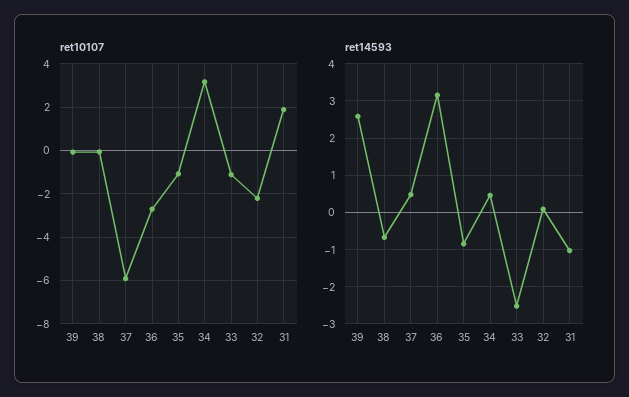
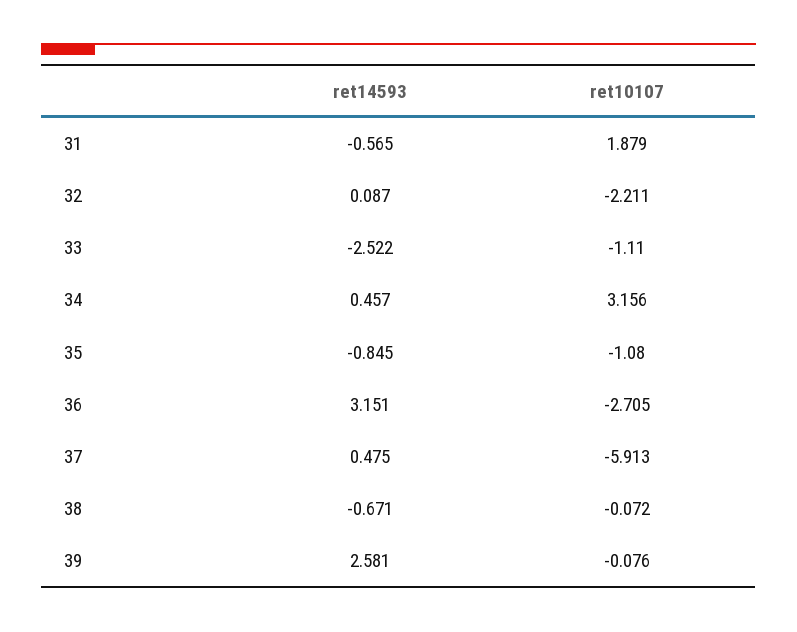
  {
    "ret10107": {
      "39": -0.076,
      "38": -0.072,
      "37": -5.913,
      "36": -2.705,
      "35": -1.08,
      "34": 3.156,
      "33": -1.11,
      "32": -2.211,
      "31": 1.879
    },
    "ret14593": {
      "39": 2.581,
      "38": -0.671,
      "37": 0.475,
      "36": 3.151,
      "35": -0.845,
      "34": 0.457,
      "33": -2.522,
      "32": 0.087,
-     "31": -1
+     "31": -0.565
    }
  }

